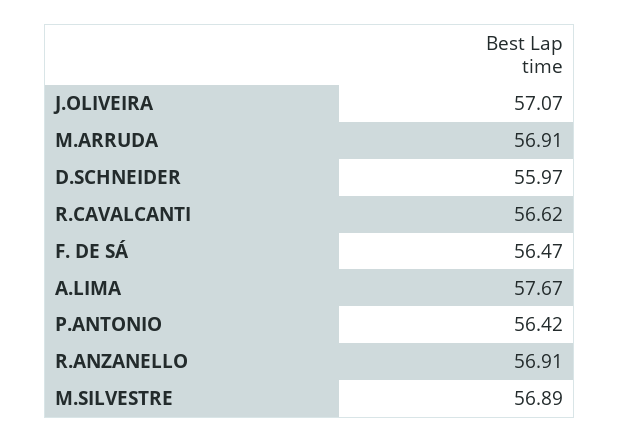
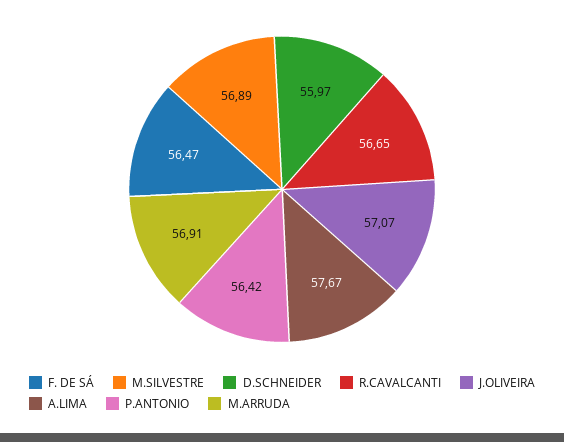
  {
    "J.OLIVEIRA": 57.07,
    "M.ARRUDA": 56.91,
    "D.SCHNEIDER": 55.97,
-   "R.CAVALCANTI": 56.62,
+   "R.CAVALCANTI": 56.65,
    "F. DE SÁ": 56.47,
    "A.LIMA": 57.67,
    "P.ANTONIO": 56.42,
-   "R.ANZANELLO": 56.91,
    "M.SILVESTRE": 56.89
  }

